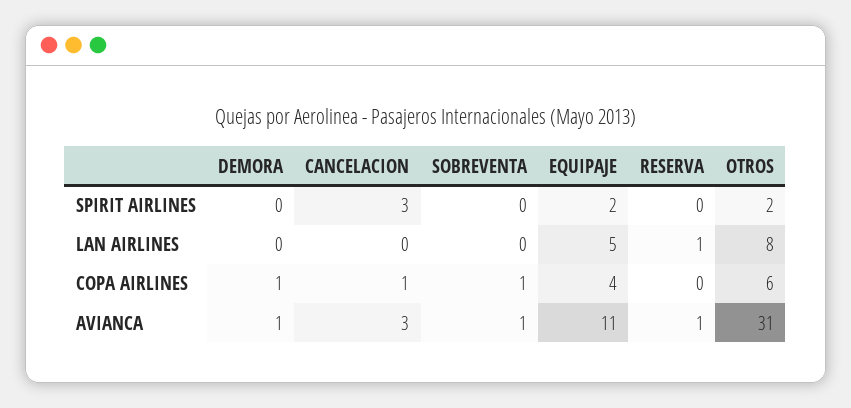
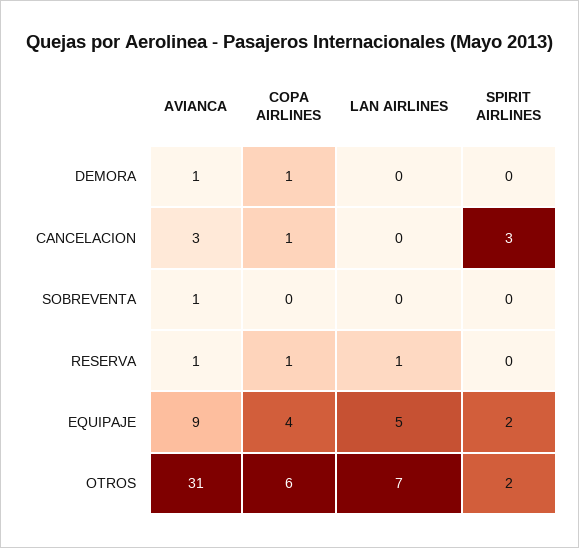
  {
    "DEMORA": {
      "SPIRIT AIRLINES": 0,
      "LAN AIRLINES": 0,
      "COPA AIRLINES": 1,
      "AVIANCA": 1
    },
    "CANCELACION": {
      "SPIRIT AIRLINES": 3,
      "LAN AIRLINES": 0,
      "COPA AIRLINES": 1,
      "AVIANCA": 3
    },
    "SOBREVENTA": {
      "SPIRIT AIRLINES": 0,
      "LAN AIRLINES": 0,
-     "COPA AIRLINES": 1,
+     "COPA AIRLINES": 0,
      "AVIANCA": 1
    },
    "EQUIPAJE": {
      "SPIRIT AIRLINES": 2,
      "LAN AIRLINES": 5,
      "COPA AIRLINES": 4,
-     "AVIANCA": 11
+     "AVIANCA": 9
    },
    "RESERVA": {
      "SPIRIT AIRLINES": 0,
      "LAN AIRLINES": 1,
-     "COPA AIRLINES": 0,
+     "COPA AIRLINES": 1,
      "AVIANCA": 1
    },
    "OTROS": {
      "SPIRIT AIRLINES": 2,
-     "LAN AIRLINES": 8,
+     "LAN AIRLINES": 7,
      "COPA AIRLINES": 6,
      "AVIANCA": 31
    }
  }

